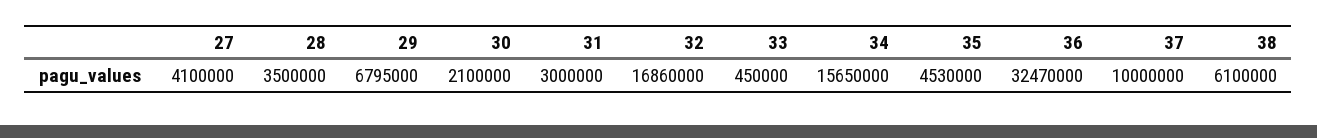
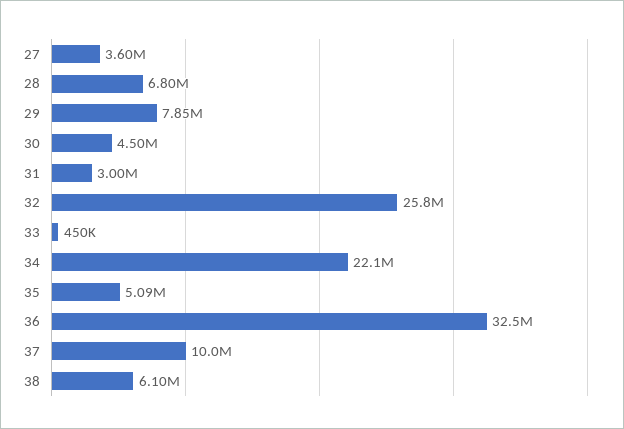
  {
-   "27": 4100000,
+   "27": 3600000,
-   "28": 3500000,
+   "28": 6800000,
-   "29": 6795000,
+   "29": 7850000,
-   "30": 2100000,
+   "30": 4500000,
    "31": 3000000,
-   "32": 16860000,
+   "32": 25800000,
    "33": 450000,
-   "34": 15650000,
+   "34": 22100000,
-   "35": 4530000,
+   "35": 5090000,
    "36": 32470000,
    "37": 10000000,
    "38": 6100000
  }

